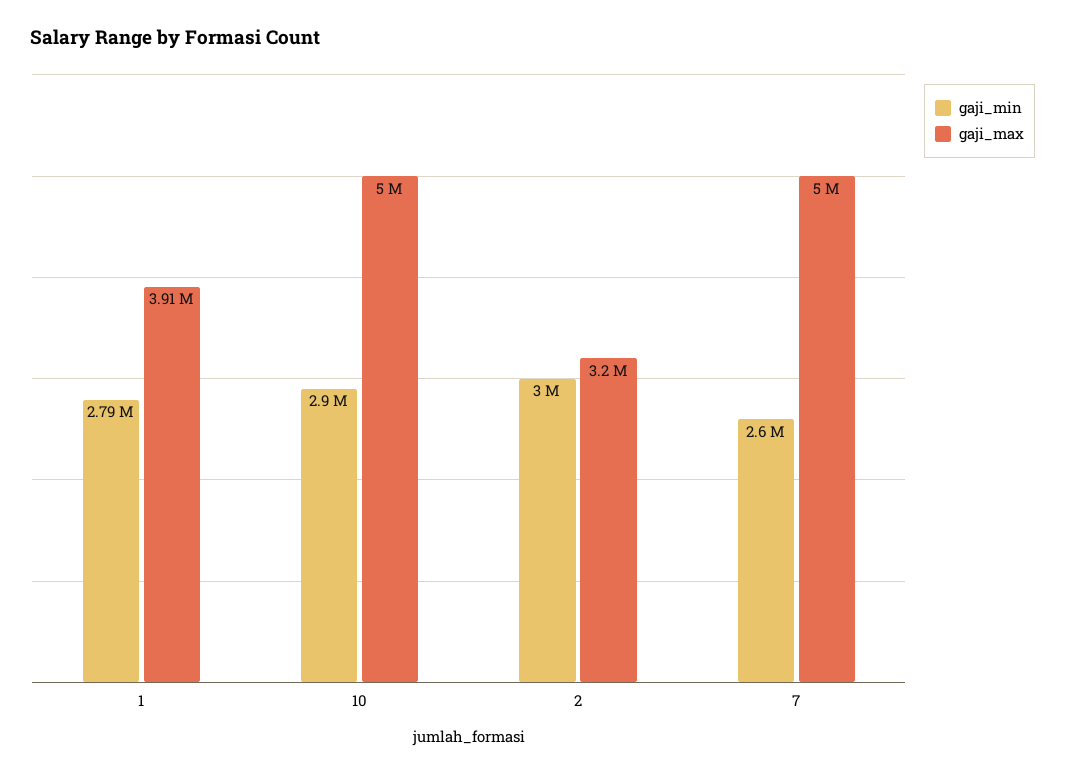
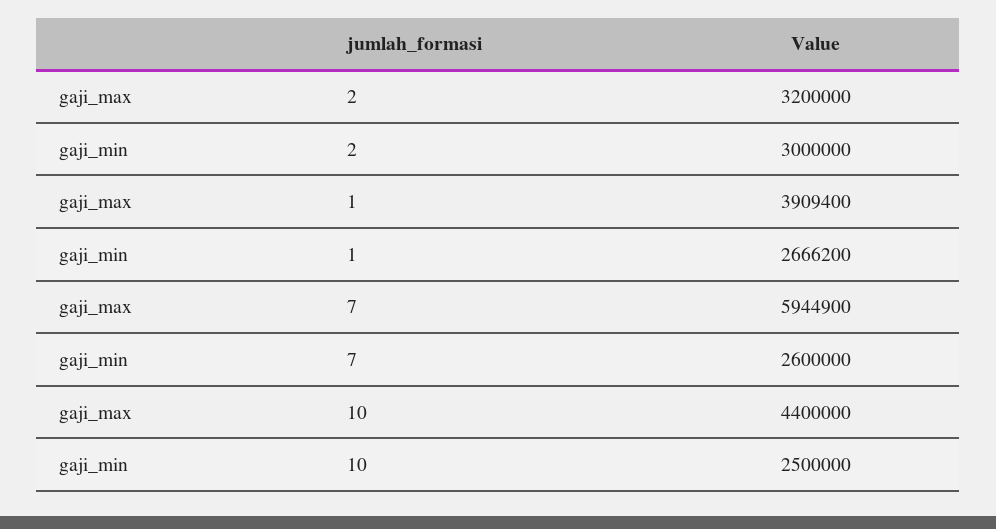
  {
    "gaji_min": {
-     "1": 2790000,
+     "1": 2666200,
-     "10": 2900000,
+     "10": 2500000,
      "2": 3000000,
      "7": 2600000
    },
    "gaji_max": {
      "1": 3909400,
-     "10": 5000000,
+     "10": 4400000,
      "2": 3200000,
-     "7": 5000000
+     "7": 5944900
    }
  }

